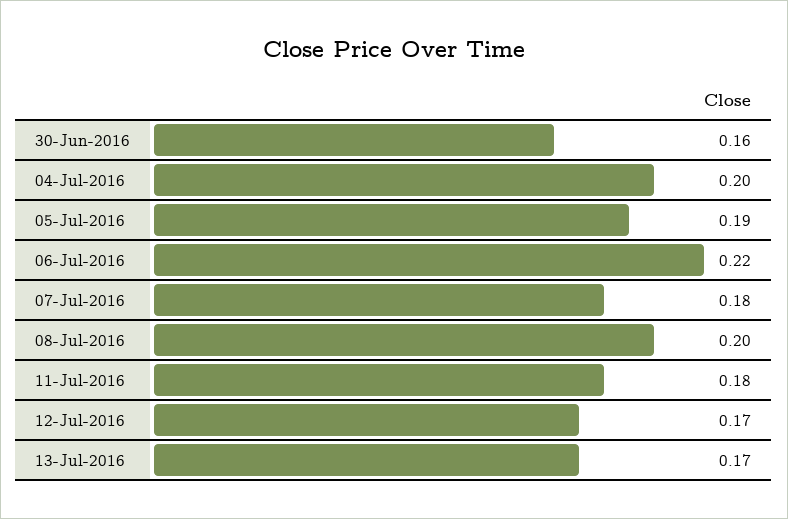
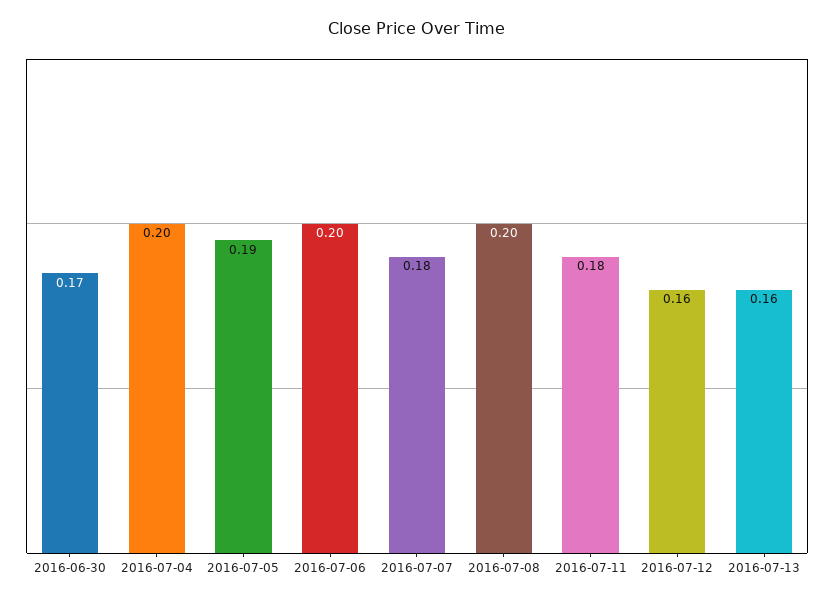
  {
-   "30-Jun-2016": 0.16,
+   "30-Jun-2016": 0.17,
    "04-Jul-2016": 0.2,
    "05-Jul-2016": 0.19,
-   "06-Jul-2016": 0.22,
+   "06-Jul-2016": 0.2,
    "07-Jul-2016": 0.18,
    "08-Jul-2016": 0.2,
    "11-Jul-2016": 0.18,
-   "12-Jul-2016": 0.17,
+   "12-Jul-2016": 0.16,
-   "13-Jul-2016": 0.17
+   "13-Jul-2016": 0.16
  }

